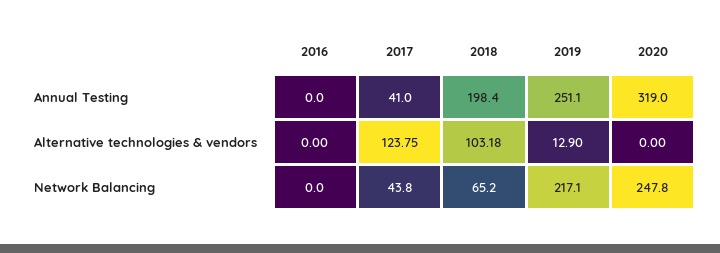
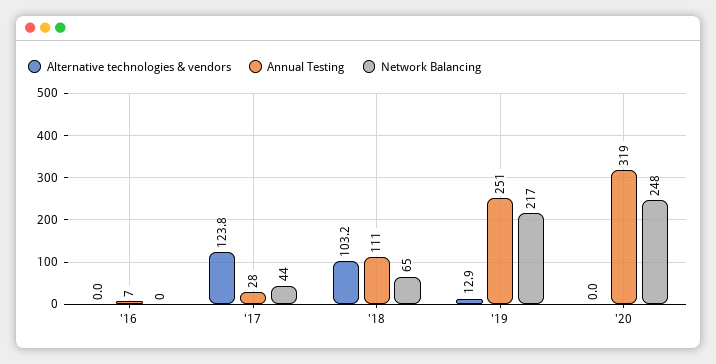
  {
    "Annual Testing": {
-     "2016": 0,
+     "2016": 7,
-     "2017": 41,
+     "2017": 28,
-     "2018": 198.4,
+     "2018": 111,
      "2019": 251.1,
      "2020": 319
    },
    "Alternative technologies & vendors": {
      "2016": 0,
      "2017": 123.75,
      "2018": 103.18,
      "2019": 12.9,
      "2020": 0
    },
    "Network Balancing": {
      "2016": 0,
      "2017": 43.8,
      "2018": 65.2,
      "2019": 217.1,
      "2020": 247.8
    }
  }

